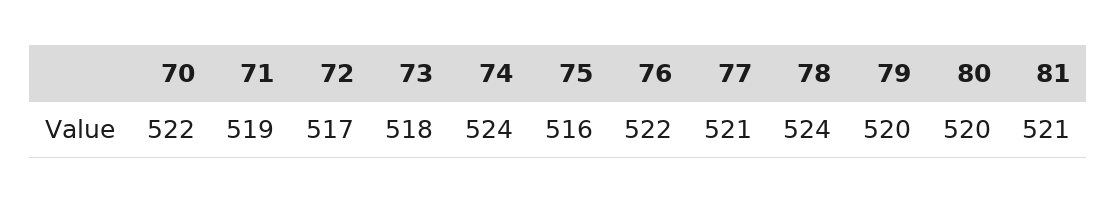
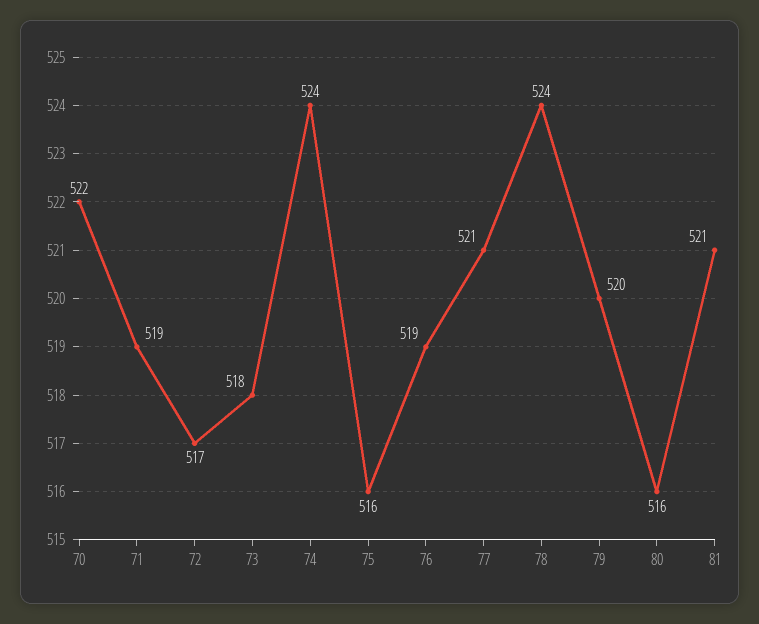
  {
    "70": 522,
    "71": 519,
    "72": 517,
    "73": 518,
    "74": 524,
    "75": 516,
-   "76": 522,
+   "76": 519,
    "77": 521,
    "78": 524,
    "79": 520,
-   "80": 520,
+   "80": 516,
    "81": 521
  }

